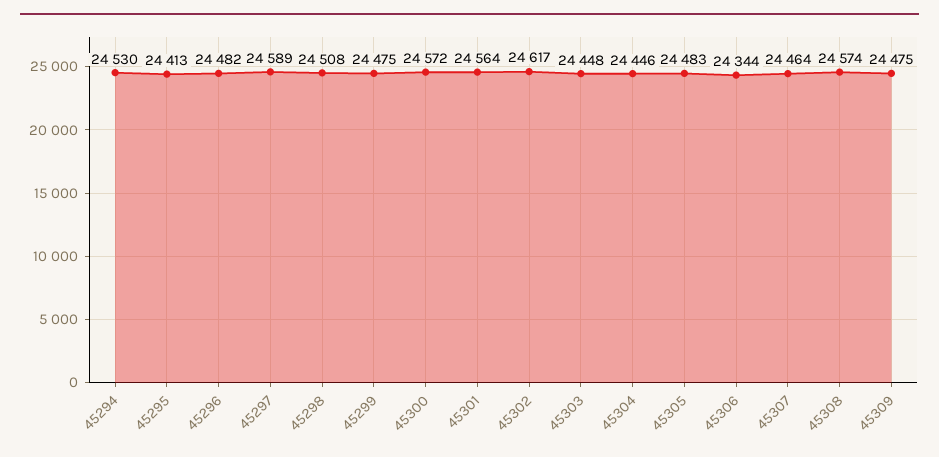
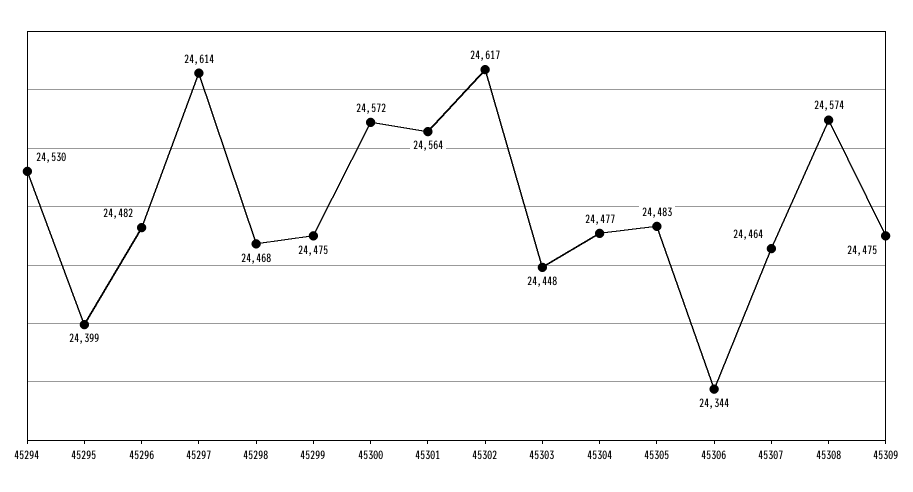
  {
    "45294": 24530,
-   "45295": 24413,
+   "45295": 24399,
    "45296": 24482,
-   "45297": 24589,
+   "45297": 24614,
-   "45298": 24508,
+   "45298": 24468,
    "45299": 24475,
    "45300": 24572,
    "45301": 24564,
    "45302": 24617,
    "45303": 24448,
-   "45304": 24446,
+   "45304": 24477,
    "45305": 24483,
    "45306": 24344,
    "45307": 24464,
    "45308": 24574,
    "45309": 24475
  }

